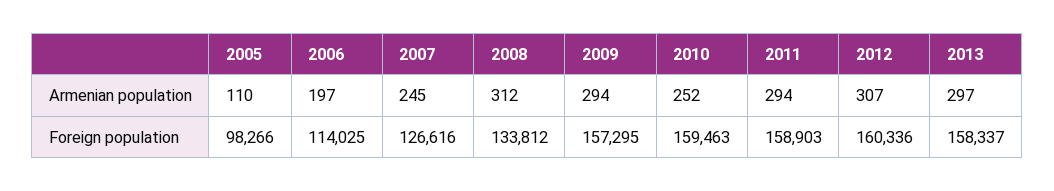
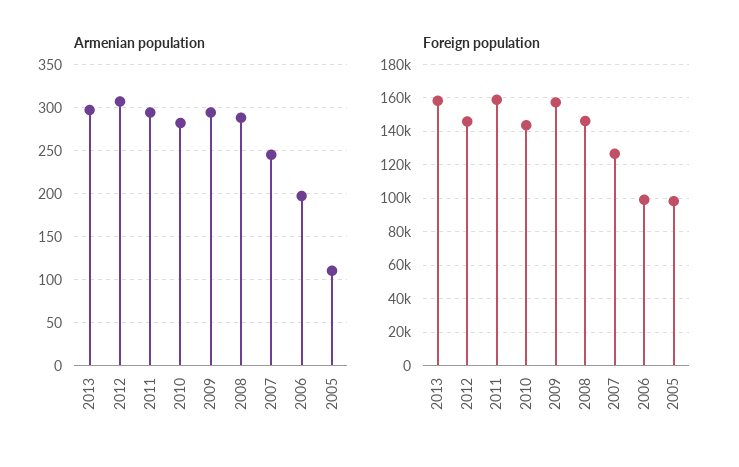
  {
    "Armenian population": {
      "2005": 110,
      "2006": 197,
      "2007": 245,
-     "2008": 312,
+     "2008": 290,
      "2009": 294,
-     "2010": 252,
+     "2010": 280,
      "2011": 294,
      "2012": 307,
      "2013": 297
    },
    "Foreign population": {
      "2005": 98266,
-     "2006": 114025,
+     "2006": 100000,
      "2007": 126616,
-     "2008": 133812,
+     "2008": 145000,
      "2009": 157295,
-     "2010": 159463,
+     "2010": 145000,
      "2011": 158903,
-     "2012": 160336,
+     "2012": 145000,
      "2013": 158337
    }
  }

